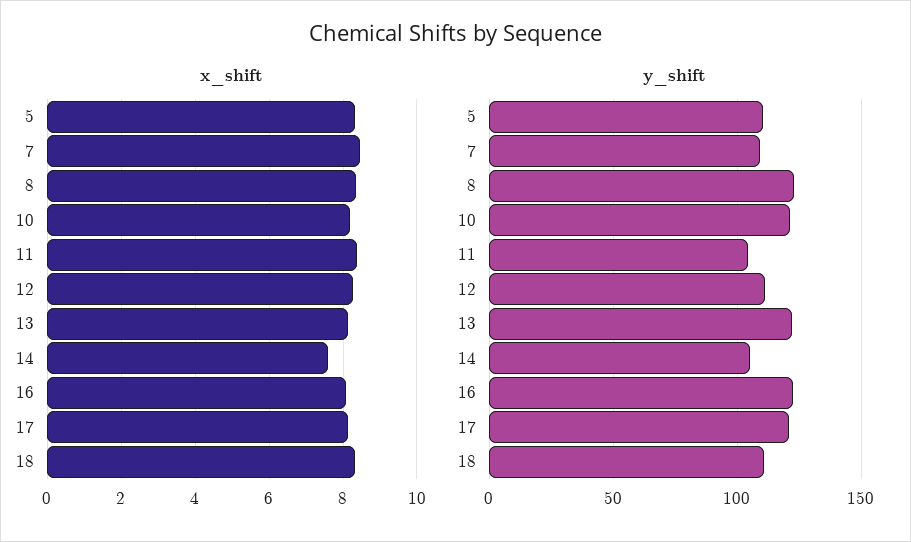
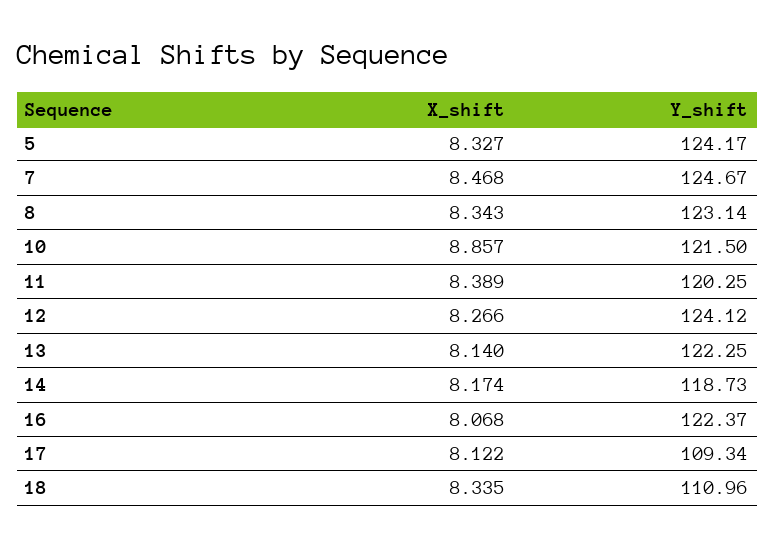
  {
    "x_shift": {
      "5": 8.327,
      "7": 8.468,
      "8": 8.343,
-     "10": 8.2,
+     "10": 8.857,
      "11": 8.389,
      "12": 8.266,
      "13": 8.14,
-     "14": 7.6,
+     "14": 8.174,
      "16": 8.068,
      "17": 8.122,
      "18": 8.335
    },
    "y_shift": {
-     "5": 110,
+     "5": 124.17,
-     "7": 110,
+     "7": 124.67,
      "8": 123.14,
      "10": 121.5,
-     "11": 105,
+     "11": 120.25,
-     "12": 110,
+     "12": 124.12,
      "13": 122.25,
-     "14": 105,
+     "14": 118.73,
      "16": 122.37,
-     "17": 120,
+     "17": 109.34,
      "18": 110.96
    }
  }

